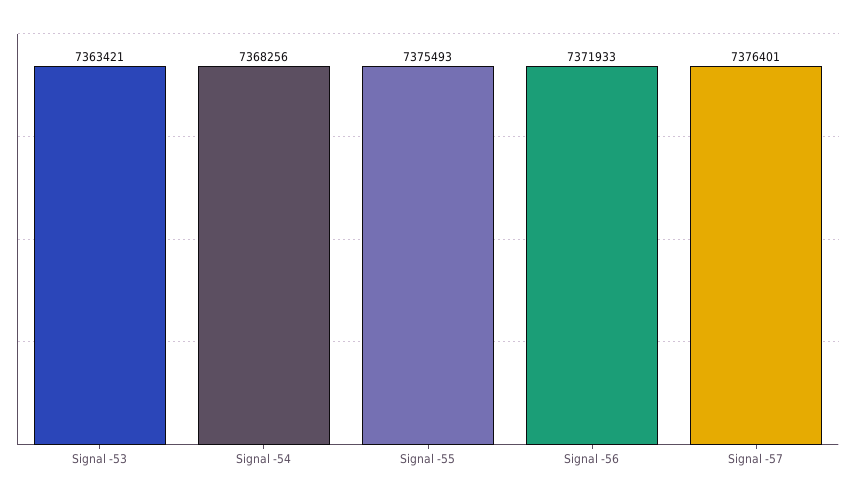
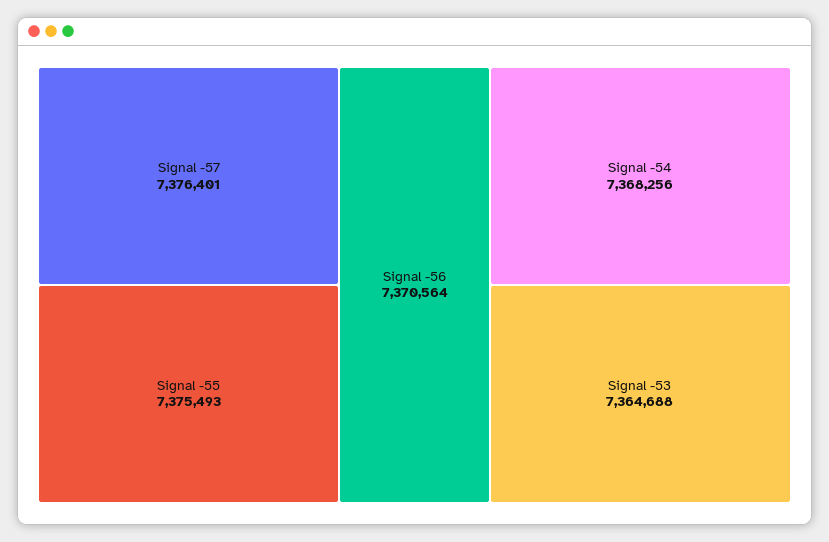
  {
-   "Signal -53": 7363421,
+   "Signal -53": 7364688,
    "Signal -54": 7368256,
    "Signal -55": 7375493,
-   "Signal -56": 7371933,
+   "Signal -56": 7370564,
    "Signal -57": 7376401
  }

